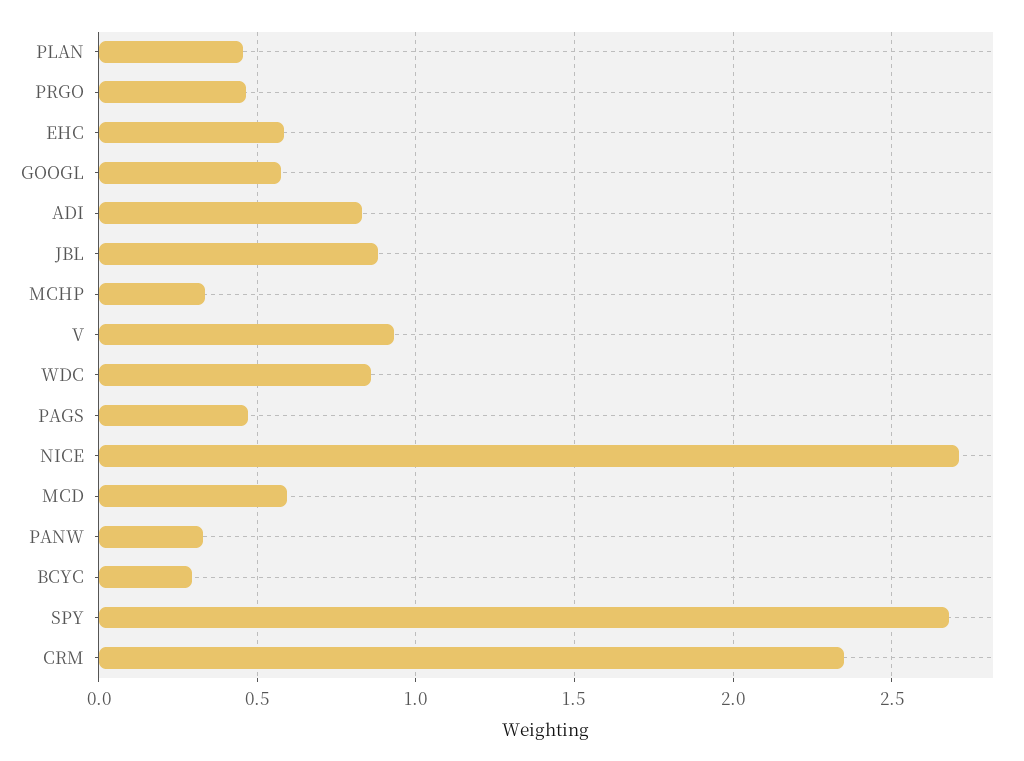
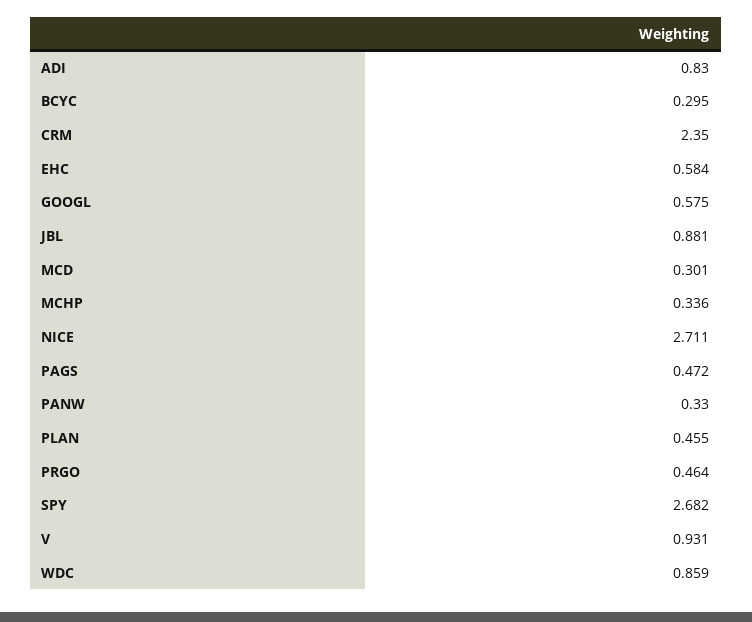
  {
    "PLAN": 0.455,
    "PRGO": 0.464,
    "EHC": 0.584,
    "GOOGL": 0.575,
    "ADI": 0.83,
    "JBL": 0.881,
    "MCHP": 0.336,
    "V": 0.931,
    "WDC": 0.859,
    "PAGS": 0.472,
    "NICE": 2.711,
-   "MCD": 0.6,
+   "MCD": 0.301,
    "PANW": 0.33,
    "BCYC": 0.295,
    "SPY": 2.682,
    "CRM": 2.35
  }

